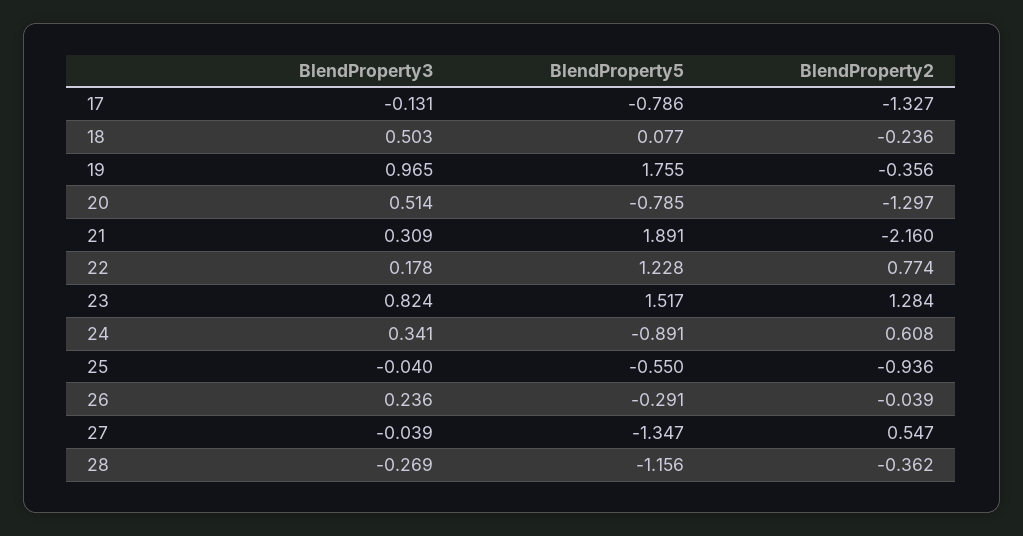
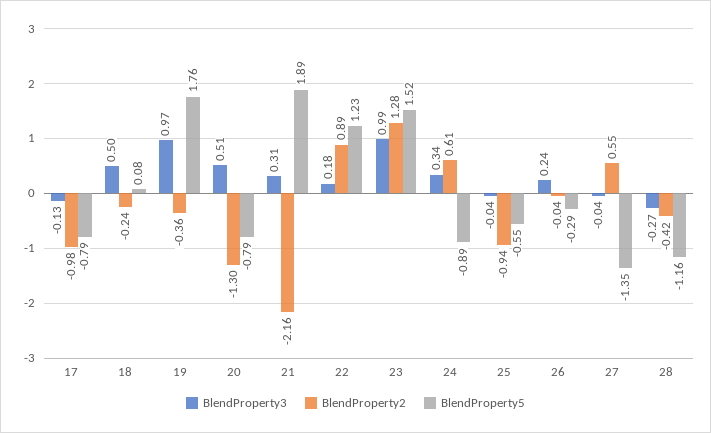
  {
    "BlendProperty3": {
      "17": -0.131,
      "18": 0.503,
      "19": 0.965,
      "20": 0.514,
      "21": 0.309,
      "22": 0.178,
-     "23": 0.824,
+     "23": 0.99,
      "24": 0.341,
      "25": -0.04,
      "26": 0.236,
      "27": -0.039,
      "28": -0.269
    },
    "BlendProperty5": {
      "17": -0.786,
      "18": 0.077,
      "19": 1.755,
      "20": -0.785,
      "21": 1.891,
      "22": 1.228,
      "23": 1.517,
      "24": -0.891,
      "25": -0.55,
      "26": -0.291,
      "27": -1.347,
      "28": -1.156
    },
    "BlendProperty2": {
-     "17": -1.327,
+     "17": -0.98,
      "18": -0.236,
      "19": -0.356,
      "20": -1.297,
      "21": -2.16,
-     "22": 0.774,
+     "22": 0.89,
      "23": 1.284,
      "24": 0.608,
      "25": -0.936,
      "26": -0.039,
      "27": 0.547,
-     "28": -0.362
+     "28": -0.42
    }
  }

